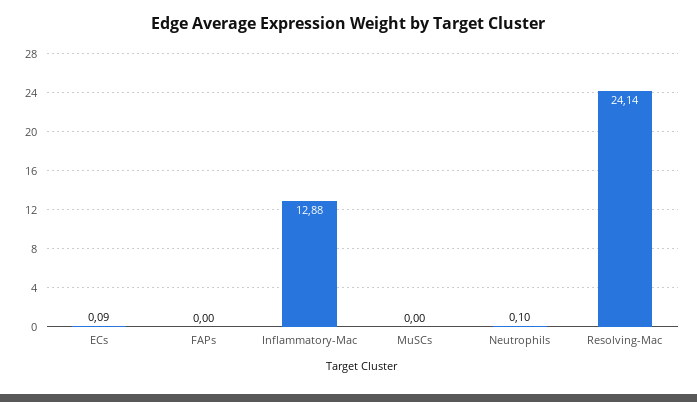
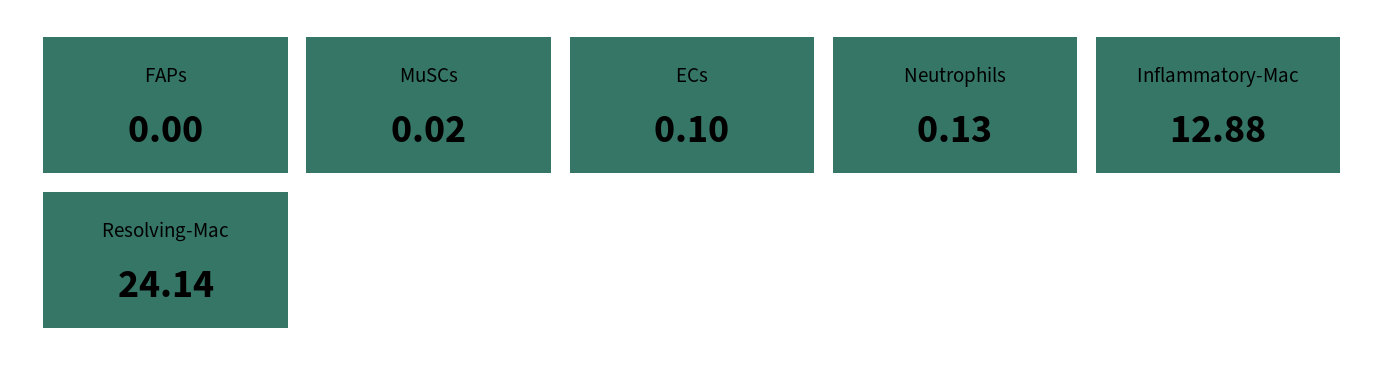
  {
-   "ECs": 0.09,
+   "ECs": 0.1,
    "FAPs": 0,
    "Inflammatory-Mac": 12.88,
-   "MuSCs": 0,
+   "MuSCs": 0.02,
-   "Neutrophils": 0.1,
+   "Neutrophils": 0.13,
    "Resolving-Mac": 24.14
  }

